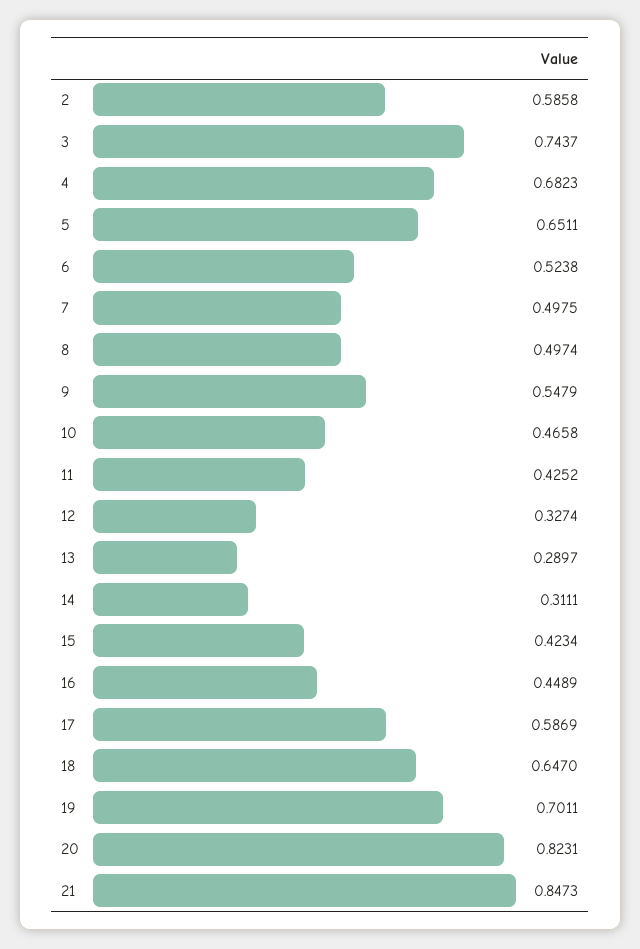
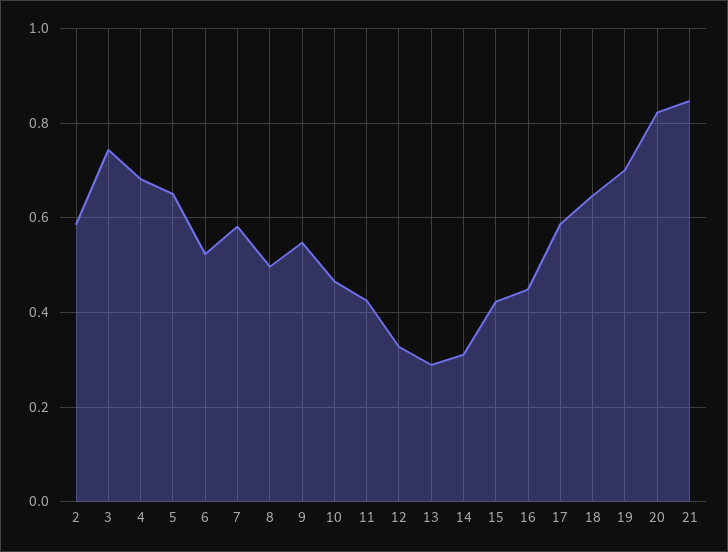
  {
    "2": 0.5858,
    "3": 0.7437,
    "4": 0.6823,
    "5": 0.6511,
    "6": 0.5238,
-   "7": 0.4975,
+   "7": 0.58,
    "8": 0.4974,
    "9": 0.5479,
    "10": 0.4658,
    "11": 0.4252,
    "12": 0.3274,
    "13": 0.2897,
    "14": 0.3111,
    "15": 0.4234,
    "16": 0.4489,
    "17": 0.5869,
    "18": 0.647,
    "19": 0.7011,
    "20": 0.8231,
    "21": 0.8473
  }

